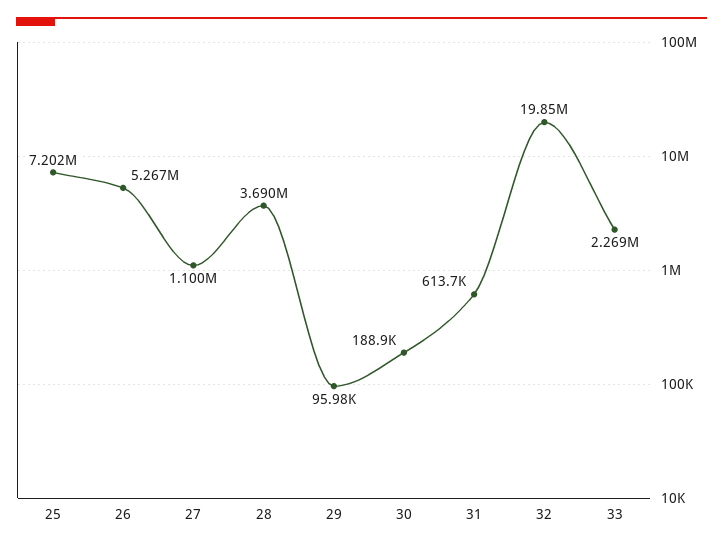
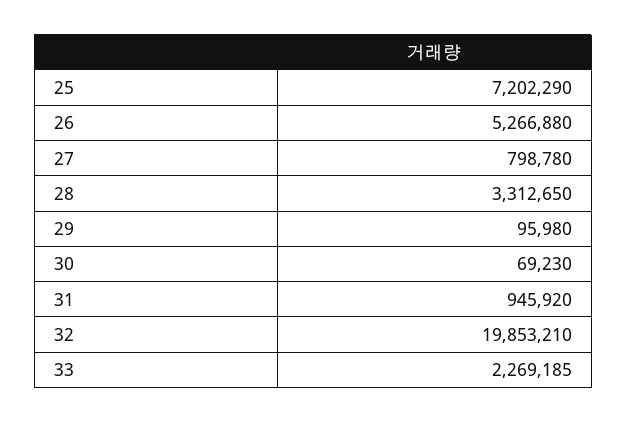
  {
    "25": 7202290,
    "26": 5266880,
-   "27": 1100000,
+   "27": 798780,
-   "28": 3690000,
+   "28": 3312650,
    "29": 95980,
-   "30": 188900,
+   "30": 69230,
-   "31": 613700,
+   "31": 945920,
    "32": 19853210,
    "33": 2269185
  }

